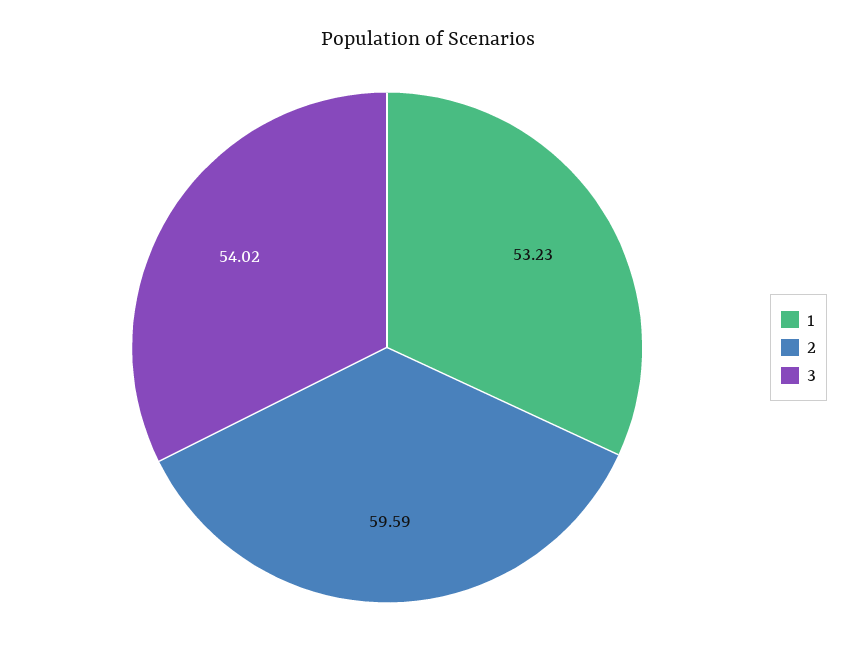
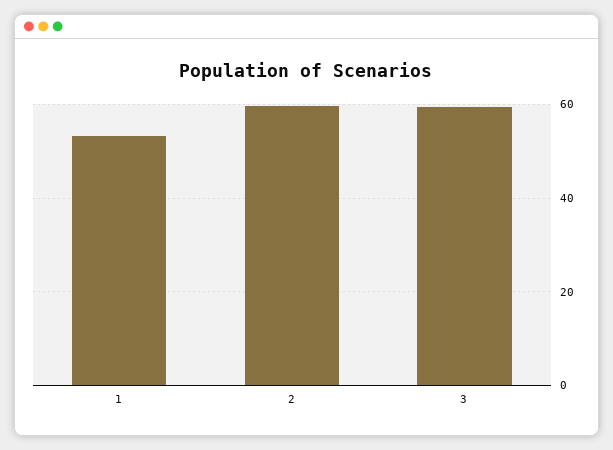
  {
    "1": 53.23,
    "2": 59.59,
-   "3": 54.02
+   "3": 60
  }

